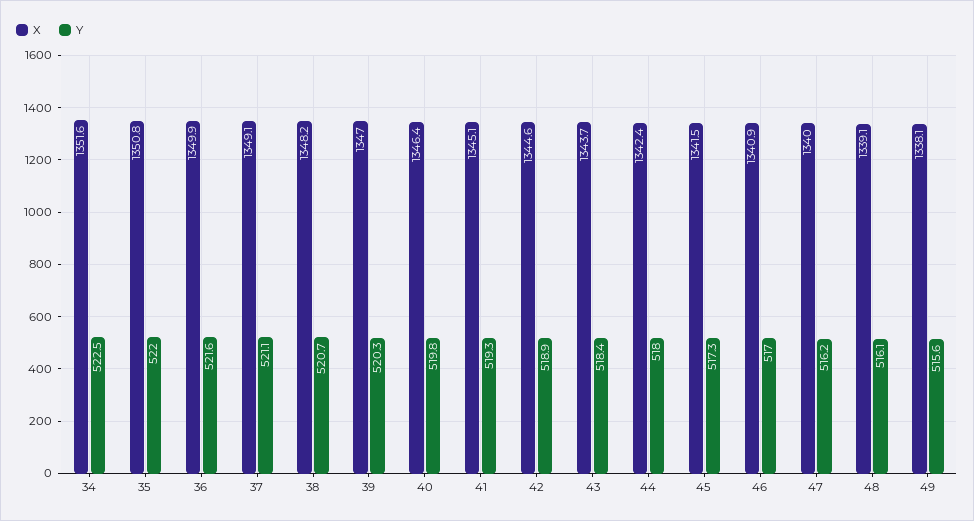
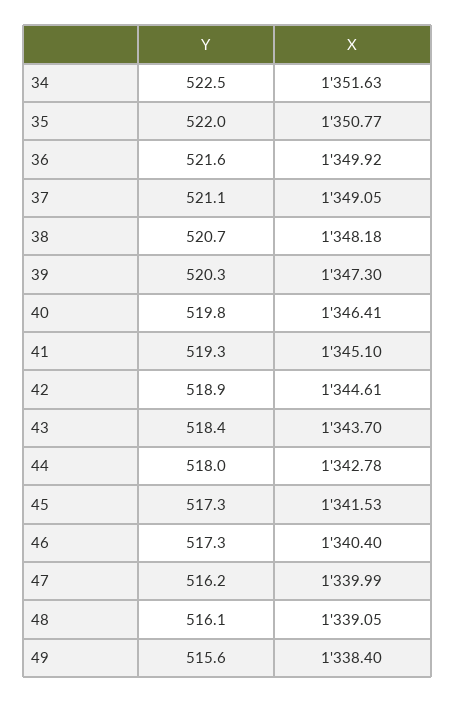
  {
    "X": {
      "34": 1351.63,
      "35": 1350.77,
      "36": 1349.92,
      "37": 1349.05,
      "38": 1348.18,
-     "39": 1347,
+     "39": 1347.3,
      "40": 1346.41,
      "41": 1345.1,
      "42": 1344.61,
      "43": 1343.7,
-     "44": 1342.4,
+     "44": 1342.78,
      "45": 1341.53,
-     "46": 1340.9,
+     "46": 1340.4,
      "47": 1339.99,
      "48": 1339.05,
-     "49": 1338.1
+     "49": 1338.4
    },
    "Y": {
      "34": 522.5,
      "35": 522,
      "36": 521.6,
      "37": 521.1,
      "38": 520.7,
      "39": 520.3,
      "40": 519.8,
      "41": 519.3,
      "42": 518.9,
      "43": 518.4,
      "44": 518,
      "45": 517.3,
-     "46": 517,
+     "46": 517.3,
      "47": 516.2,
      "48": 516.1,
      "49": 515.6
    }
  }

